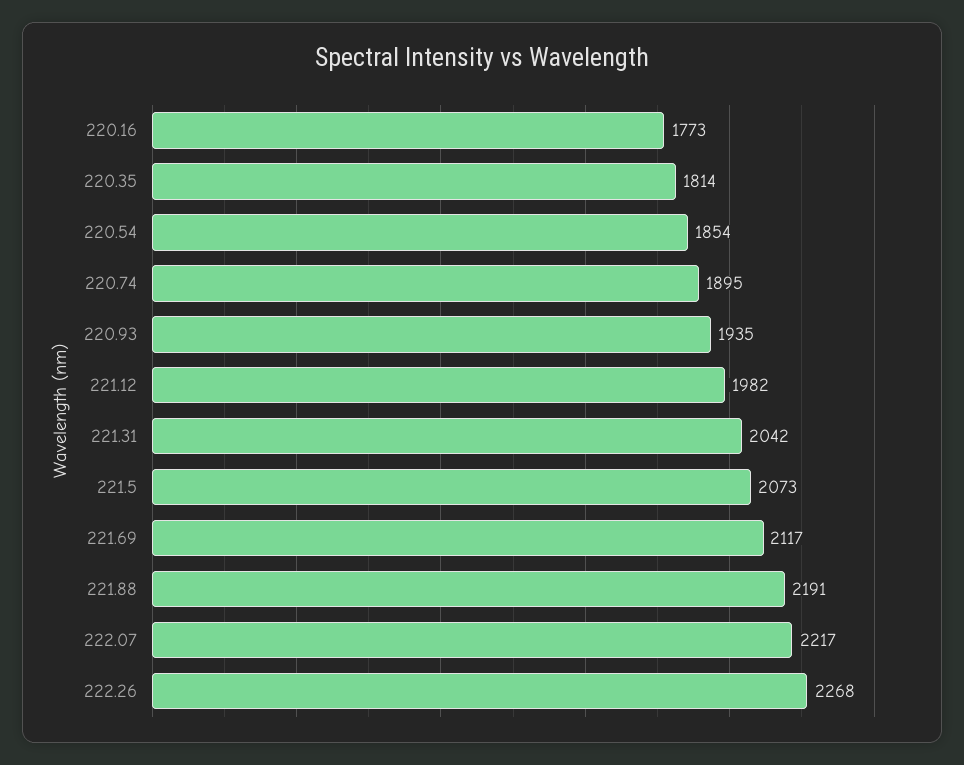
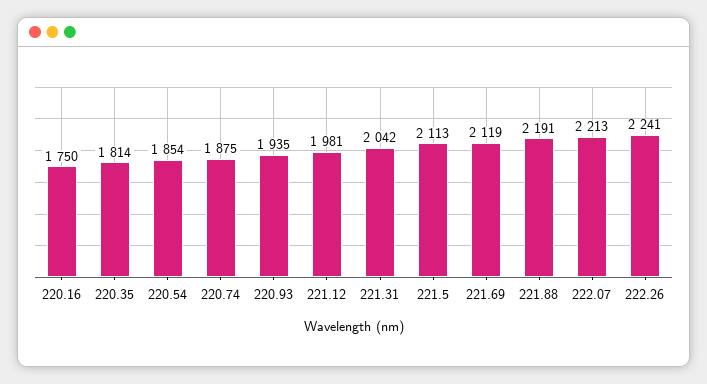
  {
-   "220.16": 1773,
+   "220.16": 1750,
    "220.35": 1814,
    "220.54": 1854,
-   "220.74": 1895,
+   "220.74": 1875,
    "220.93": 1935,
-   "221.12": 1982,
+   "221.12": 1981,
    "221.31": 2042,
-   "221.5": 2073,
+   "221.5": 2113,
-   "221.69": 2117,
+   "221.69": 2119,
    "221.88": 2191,
-   "222.07": 2217,
+   "222.07": 2213,
-   "222.26": 2268
+   "222.26": 2241
  }

